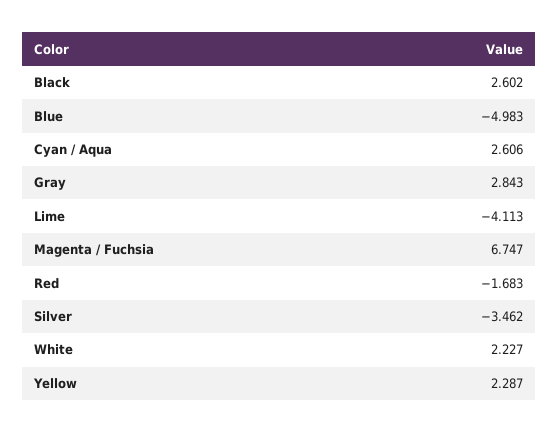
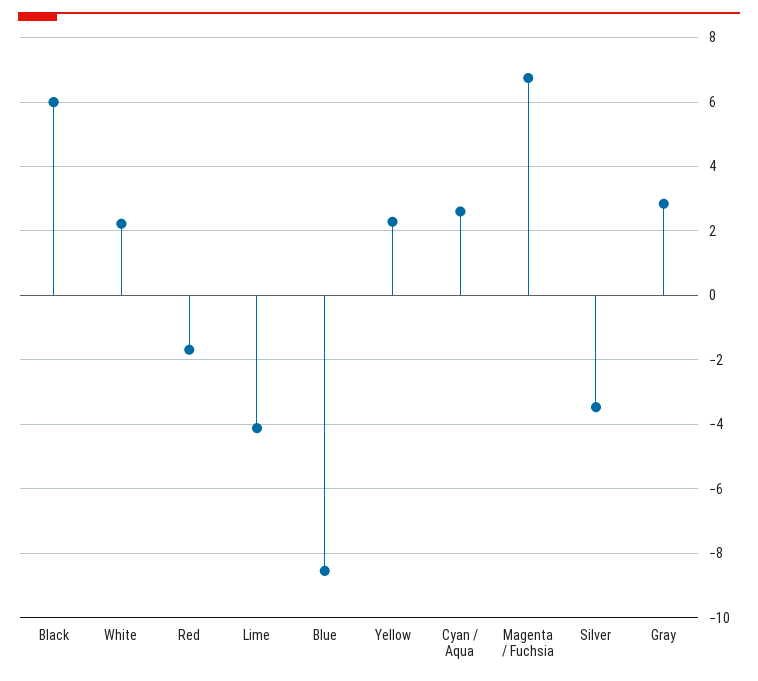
  {
-   "Black": 2.602,
+   "Black": 6,
-   "Blue": -4.983,
+   "Blue": -8.6,
    "Cyan / Aqua": 2.606,
    "Gray": 2.843,
    "Lime": -4.113,
    "Magenta / Fuchsia": 6.747,
    "Red": -1.683,
    "Silver": -3.462,
    "White": 2.227,
    "Yellow": 2.287
  }

